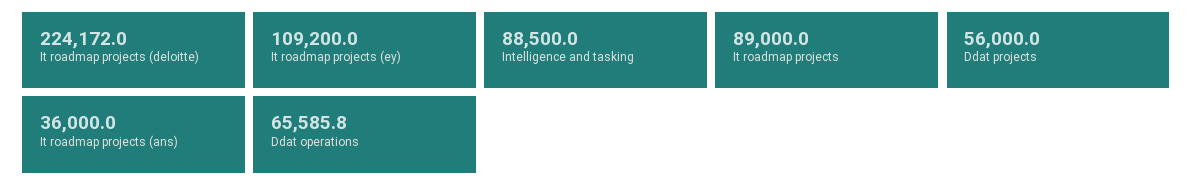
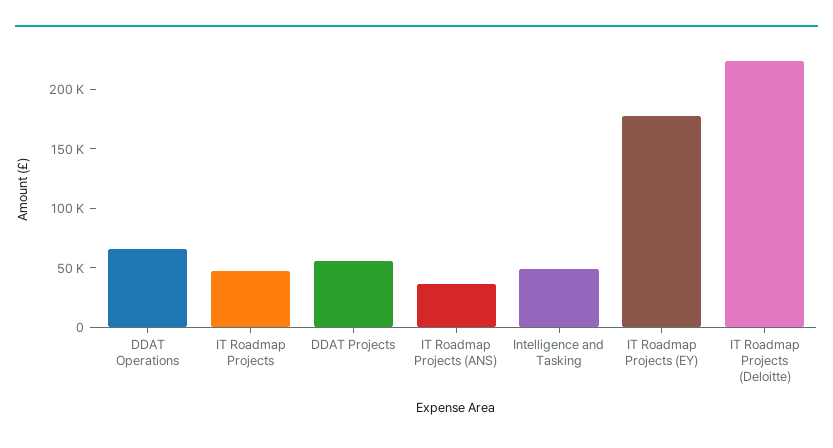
  {
    "It roadmap projects (deloitte)": 224172,
-   "It roadmap projects (ey)": 109200,
+   "It roadmap projects (ey)": 180000,
-   "Intelligence and tasking": 88500,
+   "Intelligence and tasking": 50000,
-   "It roadmap projects": 89000,
+   "It roadmap projects": 50000,
    "Ddat projects": 56000,
    "It roadmap projects (ans)": 36000,
    "Ddat operations": 65585.8
  }

